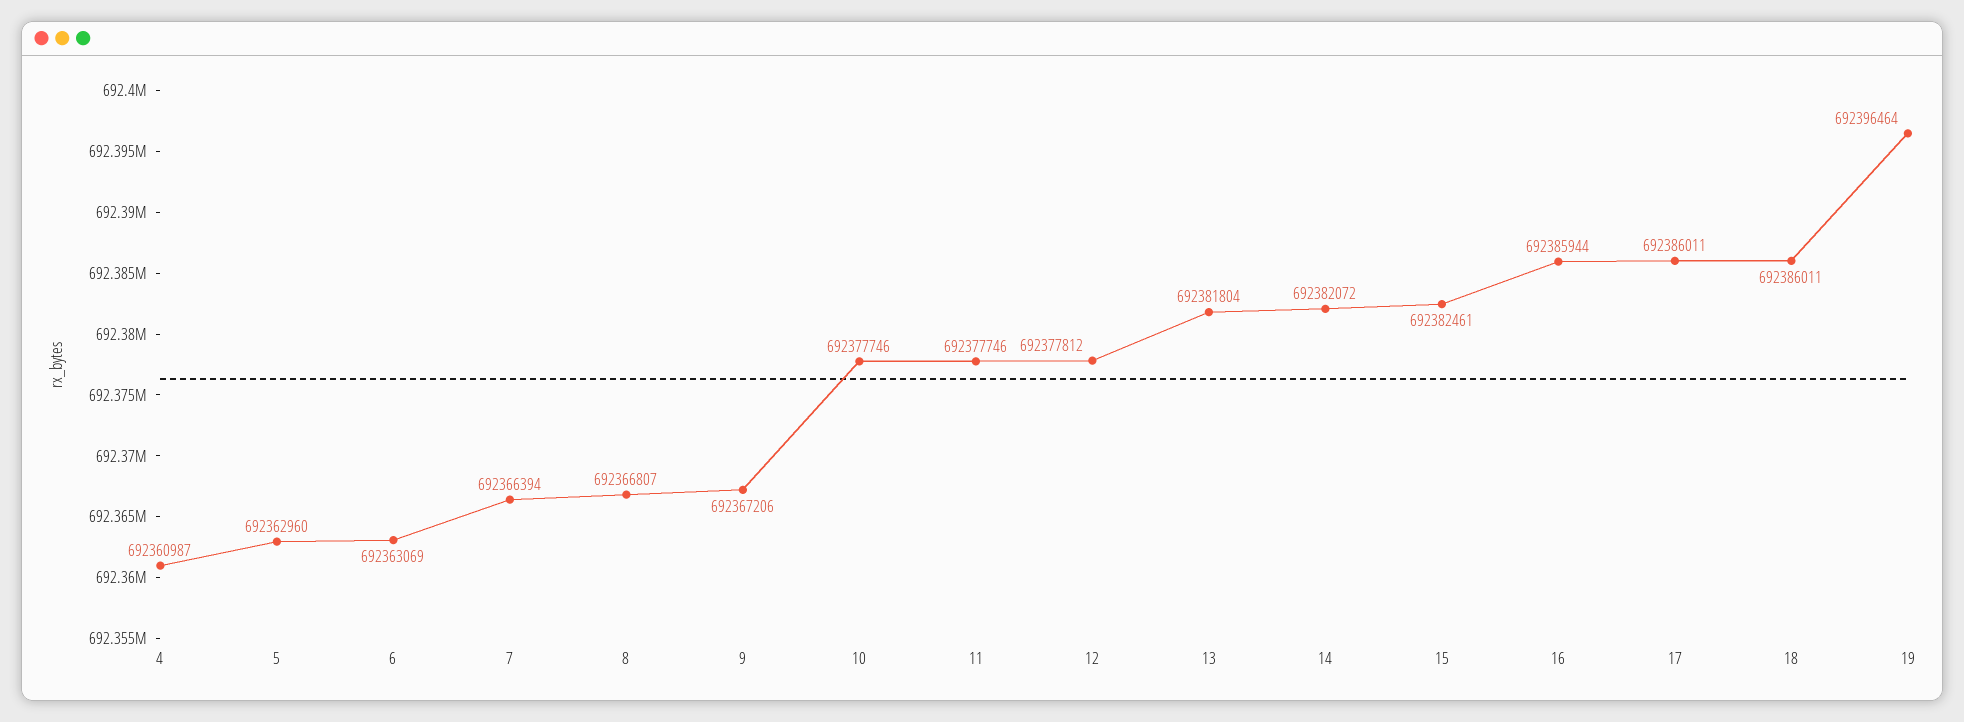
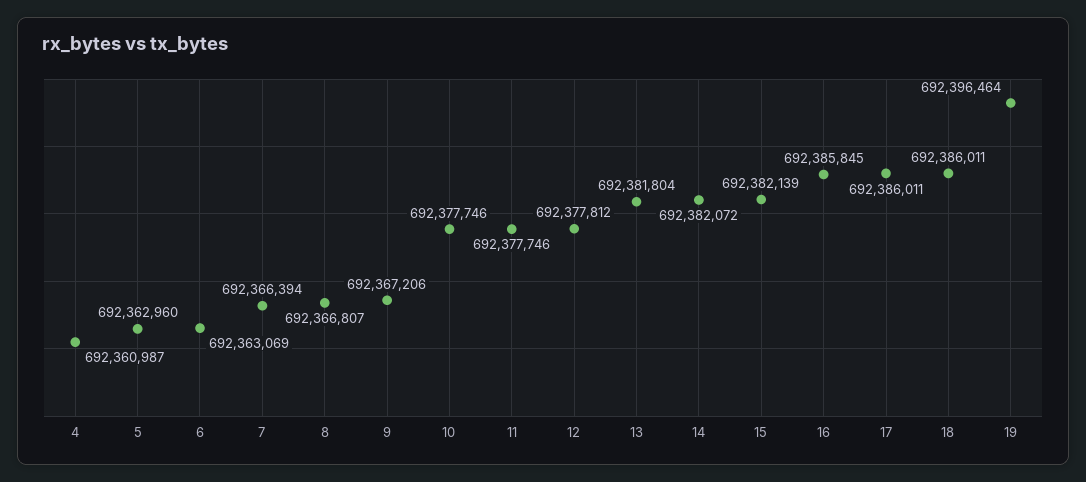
  {
    "4": 692360987,
    "5": 692362960,
    "6": 692363069,
    "7": 692366394,
    "8": 692366807,
    "9": 692367206,
    "10": 692377746,
    "11": 692377746,
    "12": 692377812,
    "13": 692381804,
    "14": 692382072,
-   "15": 692382461,
+   "15": 692382139,
-   "16": 692385944,
+   "16": 692385845,
    "17": 692386011,
    "18": 692386011,
    "19": 692396464
  }

